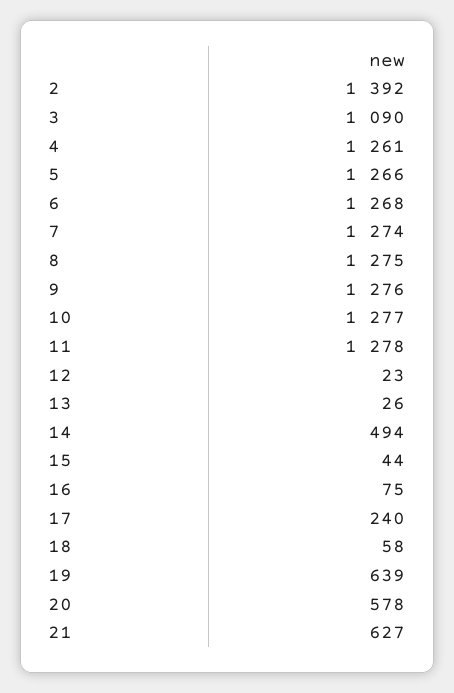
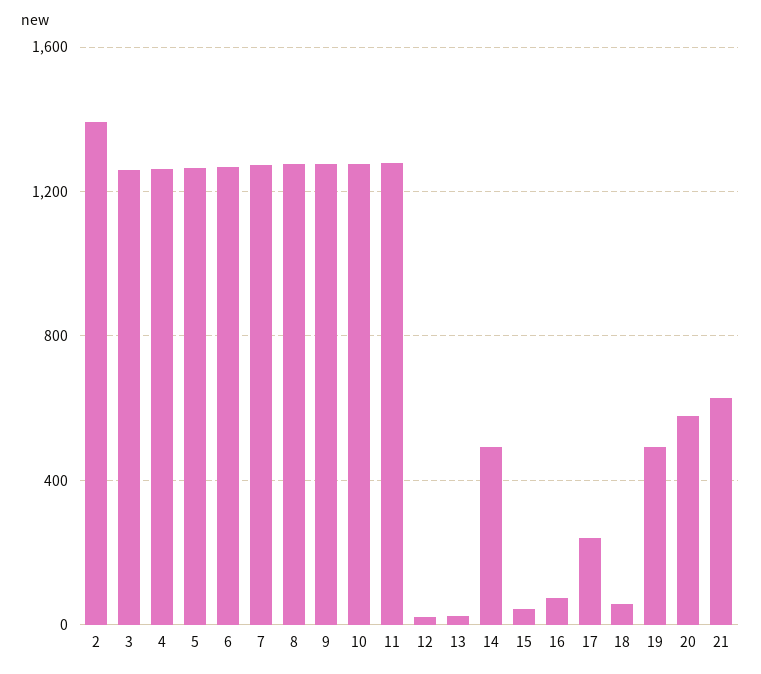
  {
    "2": 1392,
-   "3": 1090,
+   "3": 1250,
    "4": 1261,
    "5": 1266,
    "6": 1268,
    "7": 1274,
    "8": 1275,
    "9": 1276,
    "10": 1277,
    "11": 1278,
    "12": 23,
    "13": 26,
    "14": 494,
    "15": 44,
    "16": 75,
    "17": 240,
    "18": 58,
-   "19": 639,
+   "19": 500,
    "20": 578,
    "21": 627
  }

